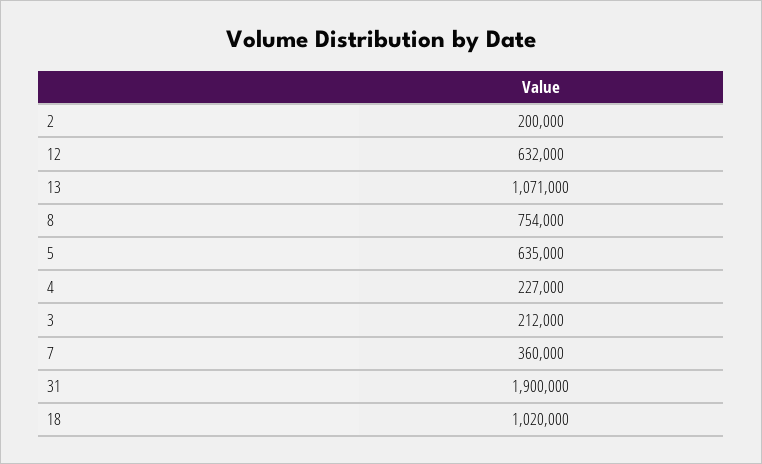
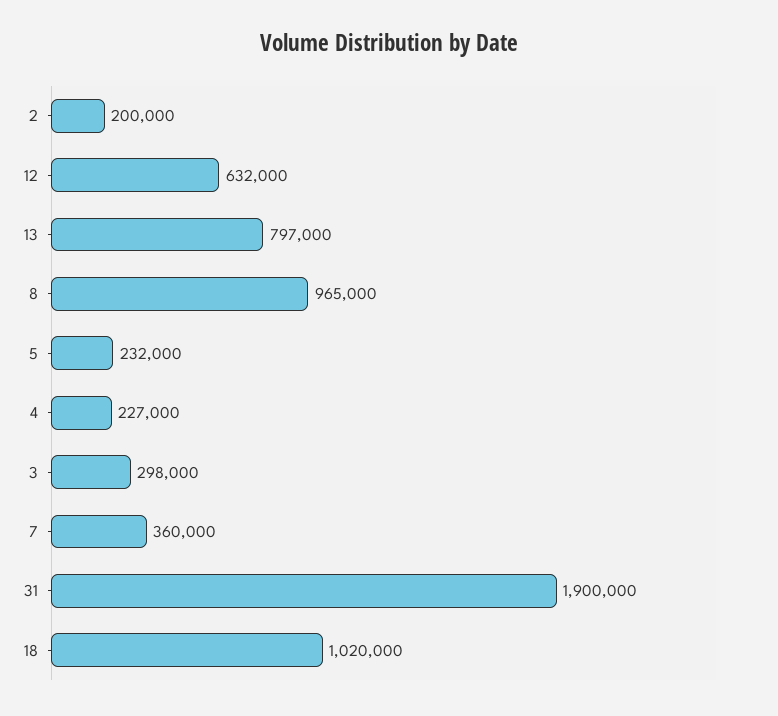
  {
    "2": 200000,
    "12": 632000,
-   "13": 1071000,
+   "13": 797000,
-   "8": 754000,
+   "8": 965000,
-   "5": 635000,
+   "5": 232000,
    "4": 227000,
-   "3": 212000,
+   "3": 298000,
    "7": 360000,
    "31": 1900000,
    "18": 1020000
  }

